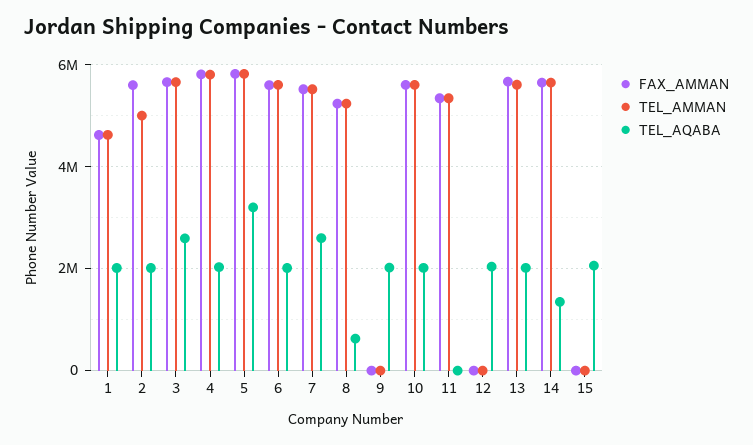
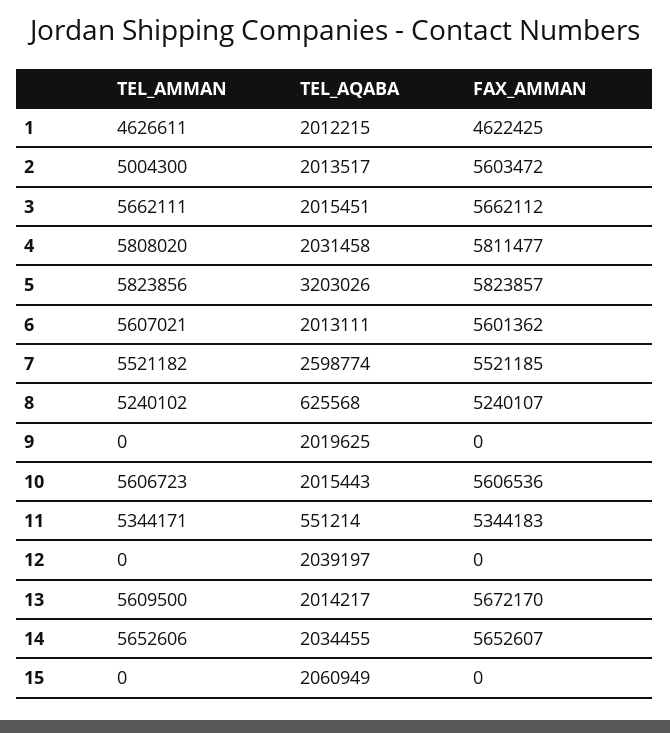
  {
    "FAX_AMMAN": {
      "1": 4622425,
      "2": 5603472,
      "3": 5662112,
      "4": 5811477,
      "5": 5823857,
      "6": 5601362,
      "7": 5521185,
      "8": 5240107,
      "9": 0,
      "10": 5606536,
      "11": 5344183,
      "12": 0,
      "13": 5672170,
      "14": 5652607,
      "15": 0
    },
    "TEL_AMMAN": {
      "1": 4626611,
      "2": 5004300,
      "3": 5662111,
      "4": 5808020,
      "5": 5823856,
      "6": 5607021,
      "7": 5521182,
      "8": 5240102,
      "9": 0,
      "10": 5606723,
      "11": 5344171,
      "12": 0,
      "13": 5609500,
      "14": 5652606,
      "15": 0
    },
    "TEL_AQABA": {
      "1": 2012215,
      "2": 2013517,
-     "3": 2600000,
+     "3": 2015451,
      "4": 2031458,
      "5": 3203026,
      "6": 2013111,
      "7": 2598774,
      "8": 625568,
      "9": 2019625,
      "10": 2015443,
-     "11": 0,
+     "11": 551214,
      "12": 2039197,
      "13": 2014217,
-     "14": 1400000,
+     "14": 2034455,
      "15": 2060949
    }
  }

